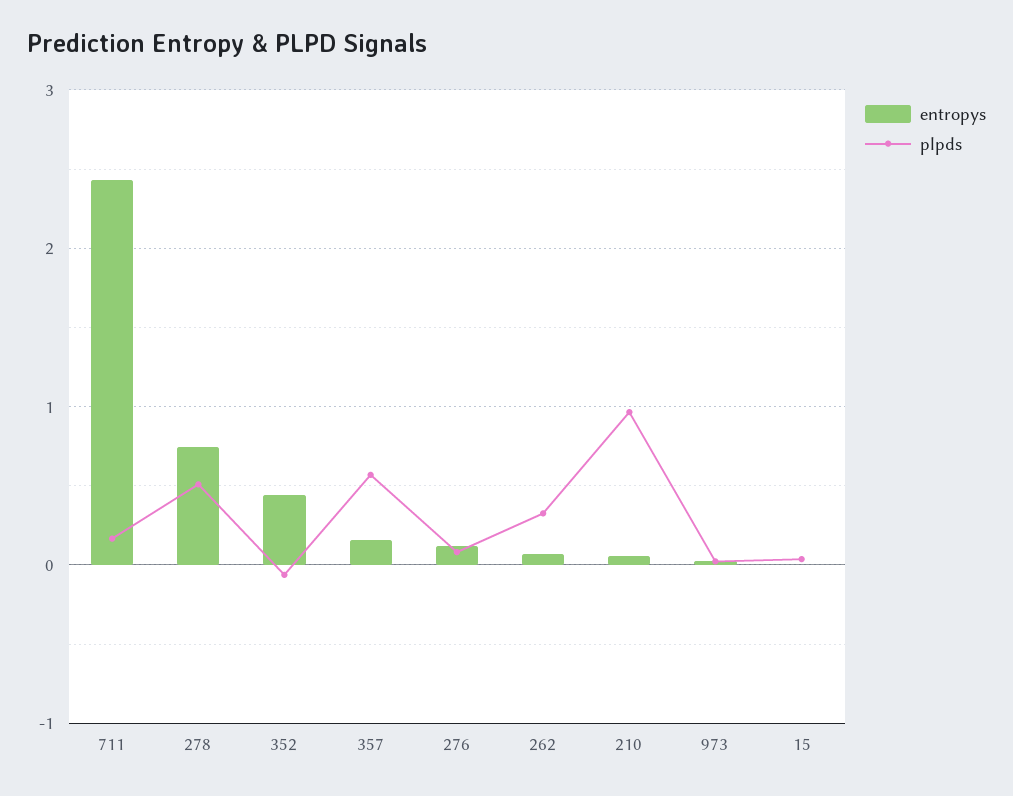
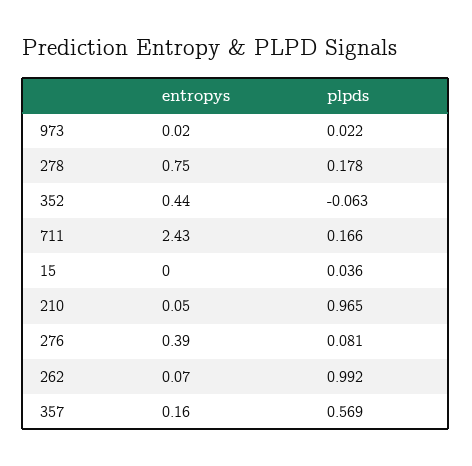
  {
    "entropys": {
      "711": 2.43,
      "278": 0.75,
      "352": 0.44,
      "357": 0.16,
-     "276": 0.1,
+     "276": 0.39,
      "262": 0.07,
      "210": 0.05,
      "973": 0.02,
      "15": 0
    },
    "plpds": {
      "711": 0.166,
-     "278": 0.5,
+     "278": 0.178,
      "352": -0.063,
      "357": 0.569,
      "276": 0.081,
-     "262": 0.3,
+     "262": 0.992,
      "210": 0.965,
      "973": 0.022,
      "15": 0.036
    }
  }

